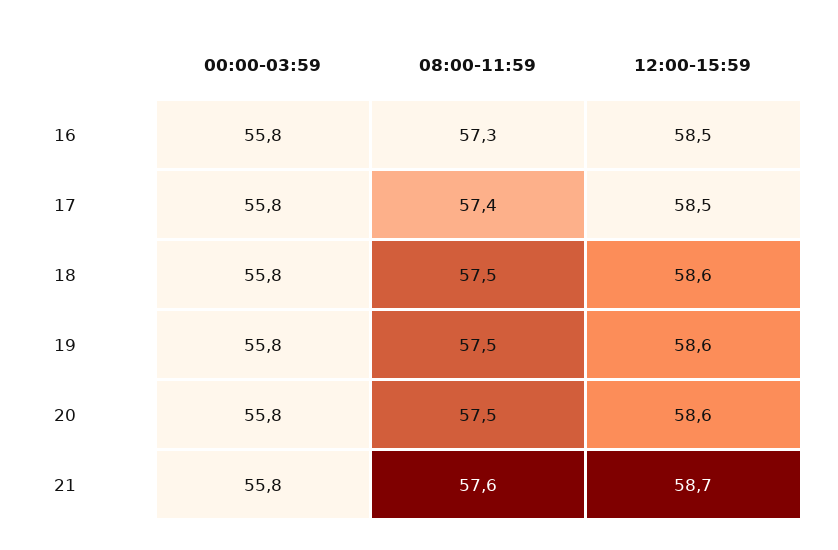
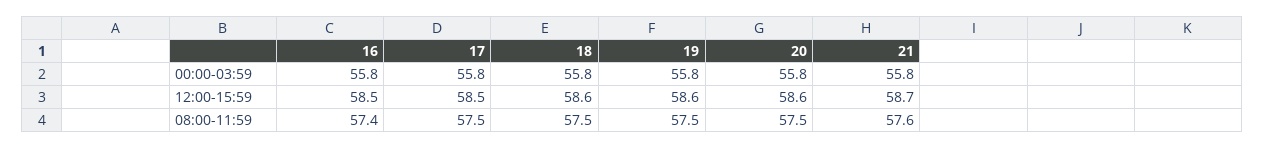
  {
    "00:00-03:59": {
      "16": 55.8,
      "17": 55.8,
      "18": 55.8,
      "19": 55.8,
      "20": 55.8,
      "21": 55.8
    },
    "08:00-11:59": {
-     "16": 57.3,
+     "16": 57.4,
-     "17": 57.4,
+     "17": 57.5,
      "18": 57.5,
      "19": 57.5,
      "20": 57.5,
      "21": 57.6
    },
    "12:00-15:59": {
      "16": 58.5,
      "17": 58.5,
      "18": 58.6,
      "19": 58.6,
      "20": 58.6,
      "21": 58.7
    }
  }

